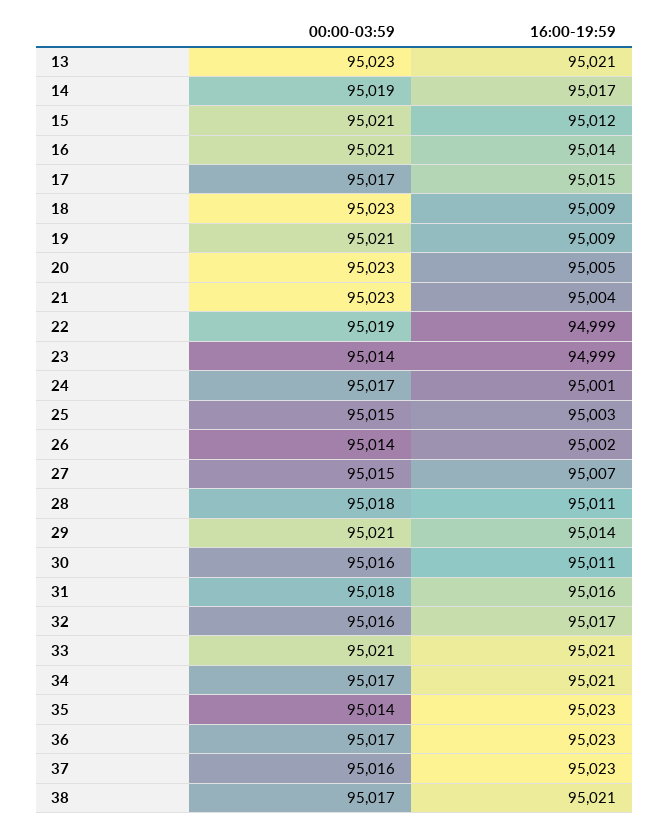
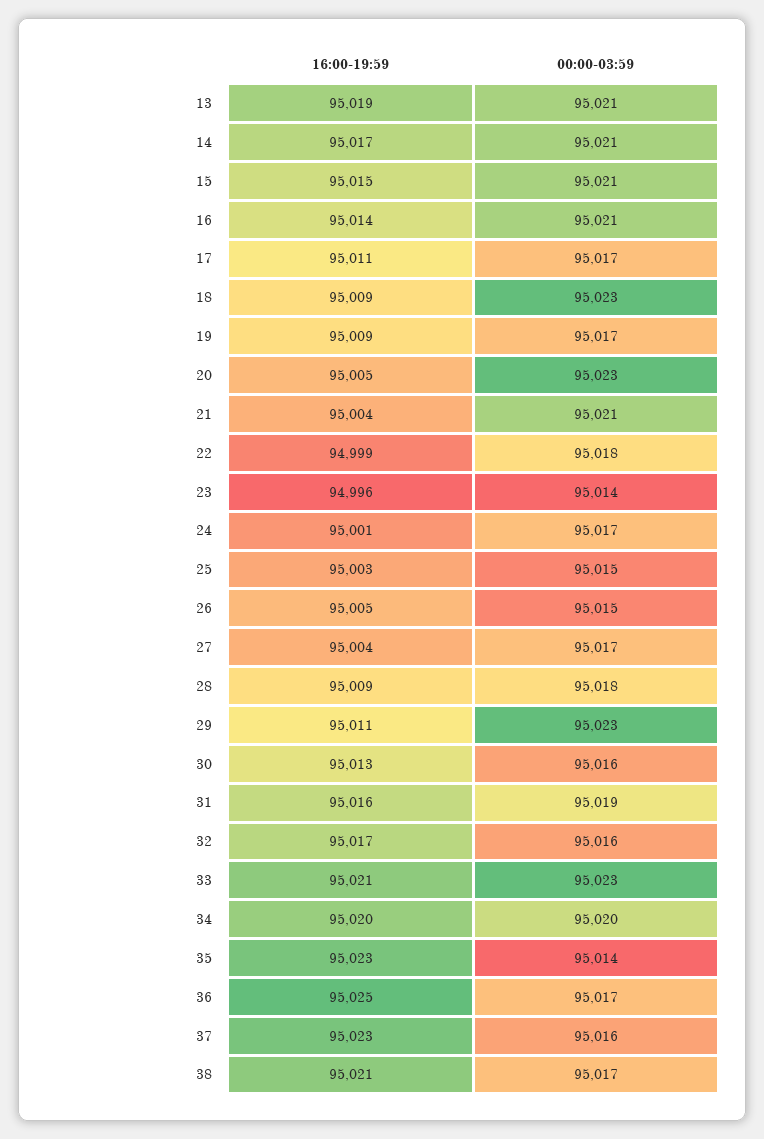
  {
    "00:00-03:59": {
-     "13": 95023,
+     "13": 95021,
-     "14": 95019,
+     "14": 95021,
      "15": 95021,
      "16": 95021,
      "17": 95017,
      "18": 95023,
-     "19": 95021,
+     "19": 95017,
      "20": 95023,
-     "21": 95023,
+     "21": 95021,
-     "22": 95019,
+     "22": 95018,
      "23": 95014,
      "24": 95017,
      "25": 95015,
-     "26": 95014,
+     "26": 95015,
-     "27": 95015,
+     "27": 95017,
      "28": 95018,
-     "29": 95021,
+     "29": 95023,
      "30": 95016,
-     "31": 95018,
+     "31": 95019,
      "32": 95016,
-     "33": 95021,
+     "33": 95023,
-     "34": 95017,
+     "34": 95020,
      "35": 95014,
      "36": 95017,
      "37": 95016,
      "38": 95017
    },
    "16:00-19:59": {
-     "13": 95021,
+     "13": 95019,
      "14": 95017,
-     "15": 95012,
+     "15": 95015,
      "16": 95014,
-     "17": 95015,
+     "17": 95011,
      "18": 95009,
      "19": 95009,
      "20": 95005,
      "21": 95004,
      "22": 94999,
-     "23": 94999,
+     "23": 94996,
      "24": 95001,
      "25": 95003,
-     "26": 95002,
+     "26": 95005,
-     "27": 95007,
+     "27": 95004,
-     "28": 95011,
+     "28": 95009,
-     "29": 95014,
+     "29": 95011,
-     "30": 95011,
+     "30": 95013,
      "31": 95016,
      "32": 95017,
      "33": 95021,
-     "34": 95021,
+     "34": 95020,
      "35": 95023,
-     "36": 95023,
+     "36": 95025,
      "37": 95023,
      "38": 95021
    }
  }

